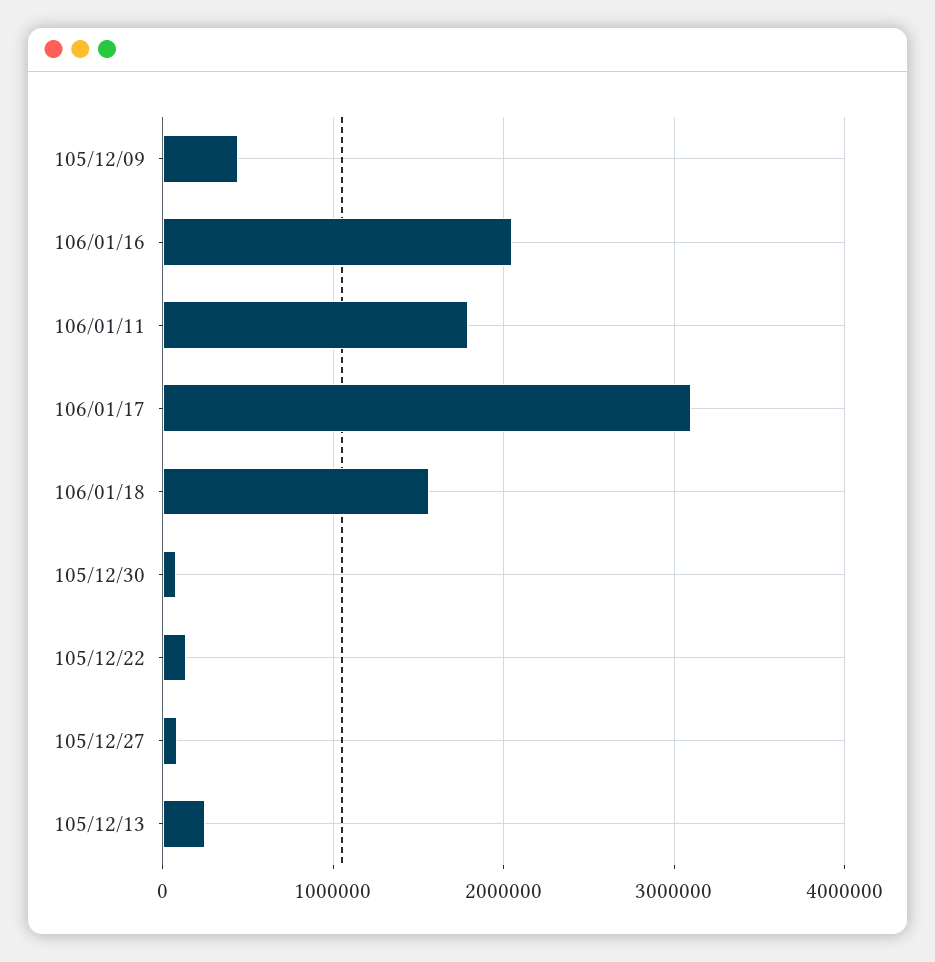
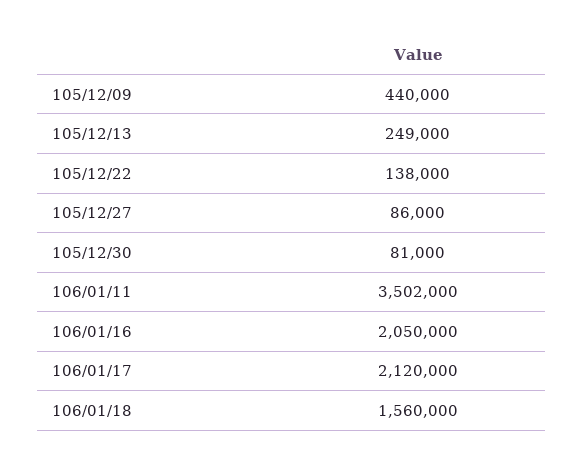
  {
    "105/12/09": 440000,
    "106/01/16": 2050000,
-   "106/01/11": 1800000,
+   "106/01/11": 3502000,
-   "106/01/17": 3100000,
+   "106/01/17": 2120000,
    "106/01/18": 1560000,
    "105/12/30": 81000,
    "105/12/22": 138000,
    "105/12/27": 86000,
    "105/12/13": 249000
  }

